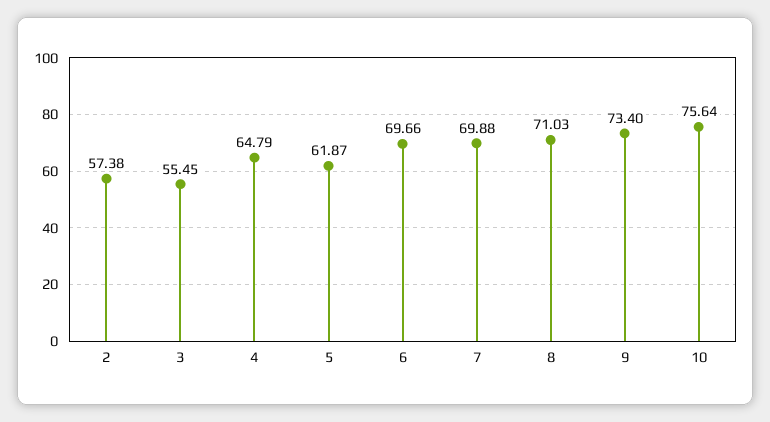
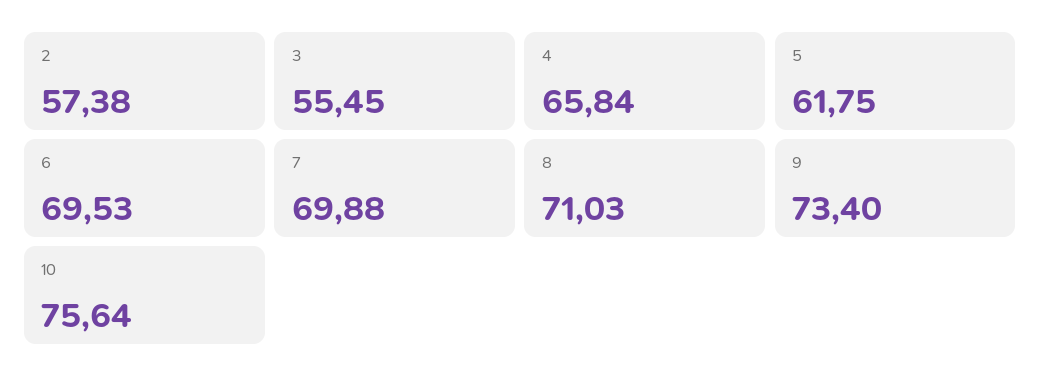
  {
    "2": 57.38,
    "3": 55.45,
-   "4": 64.79,
+   "4": 65.84,
-   "5": 61.87,
+   "5": 61.75,
-   "6": 69.66,
+   "6": 69.53,
    "7": 69.88,
    "8": 71.03,
    "9": 73.4,
    "10": 75.64
  }

